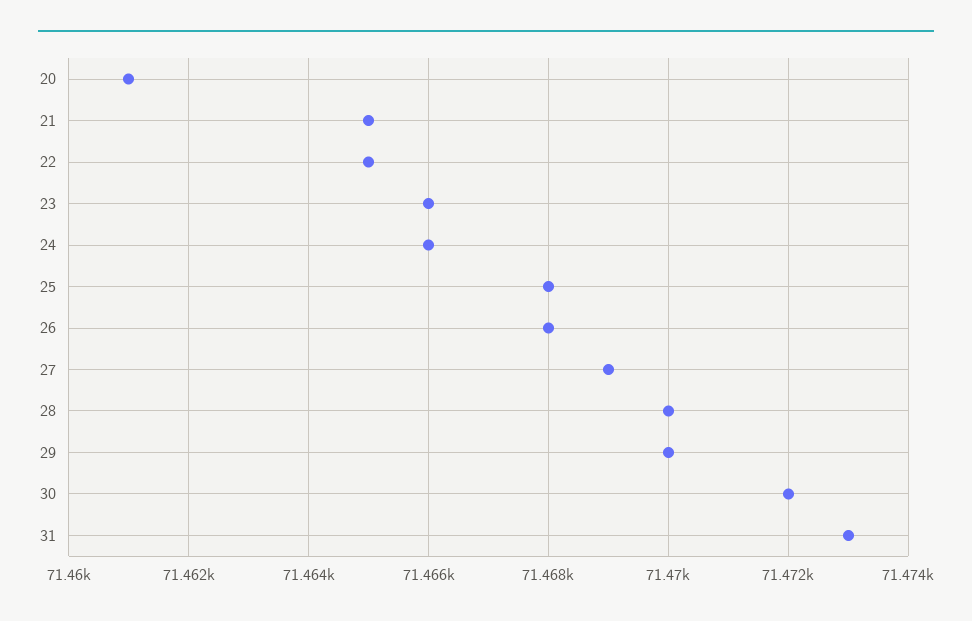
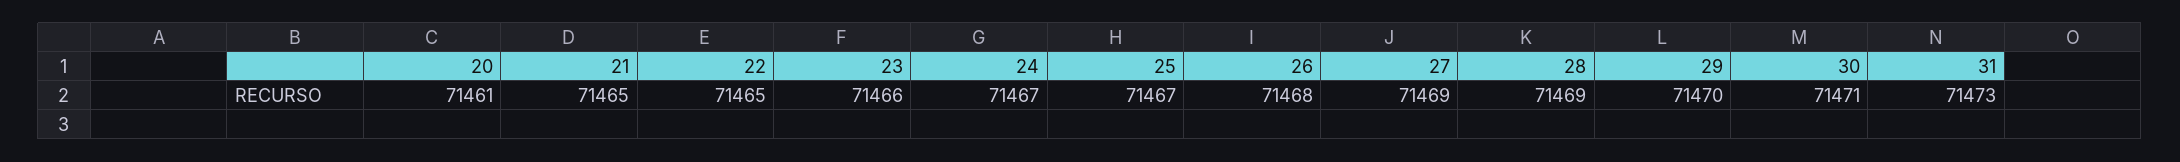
  {
    "20": 71461,
    "21": 71465,
    "22": 71465,
    "23": 71466,
-   "24": 71466,
+   "24": 71467,
-   "25": 71468,
+   "25": 71467,
    "26": 71468,
    "27": 71469,
-   "28": 71470,
+   "28": 71469,
    "29": 71470,
-   "30": 71472,
+   "30": 71471,
    "31": 71473
  }

